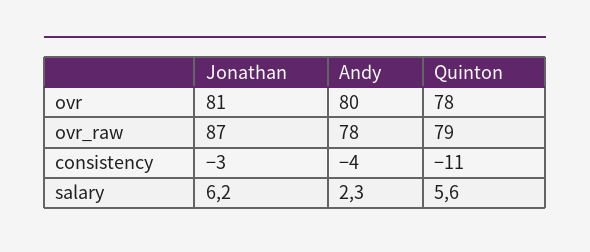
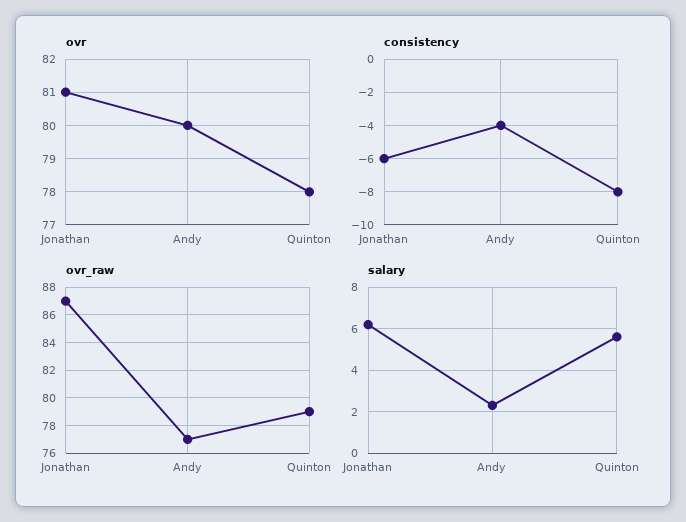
  {
    "ovr": {
      "Jonathan": 81,
      "Andy": 80,
      "Quinton": 78
    },
    "ovr_raw": {
      "Jonathan": 87,
-     "Andy": 78,
+     "Andy": 77,
      "Quinton": 79
    },
    "consistency": {
-     "Jonathan": -3,
+     "Jonathan": -6,
      "Andy": -4,
-     "Quinton": -11
+     "Quinton": -8
    },
    "salary": {
      "Jonathan": 6.2,
      "Andy": 2.3,
      "Quinton": 5.6
    }
  }

